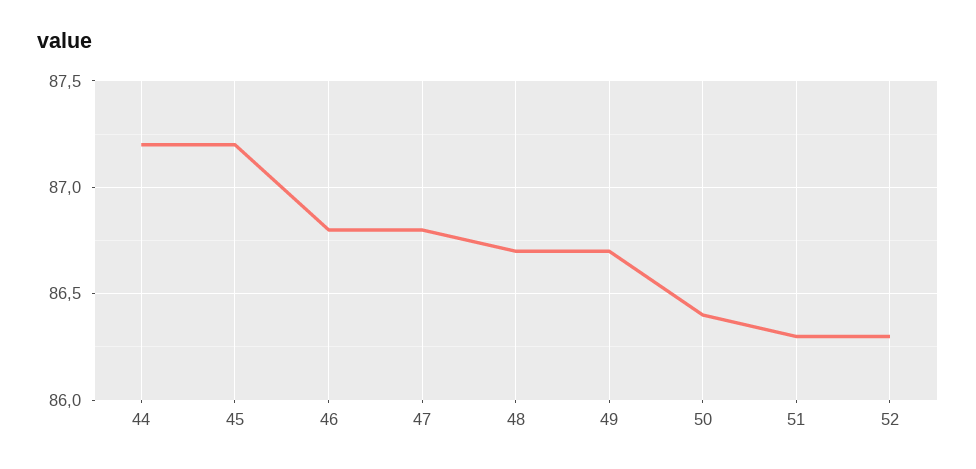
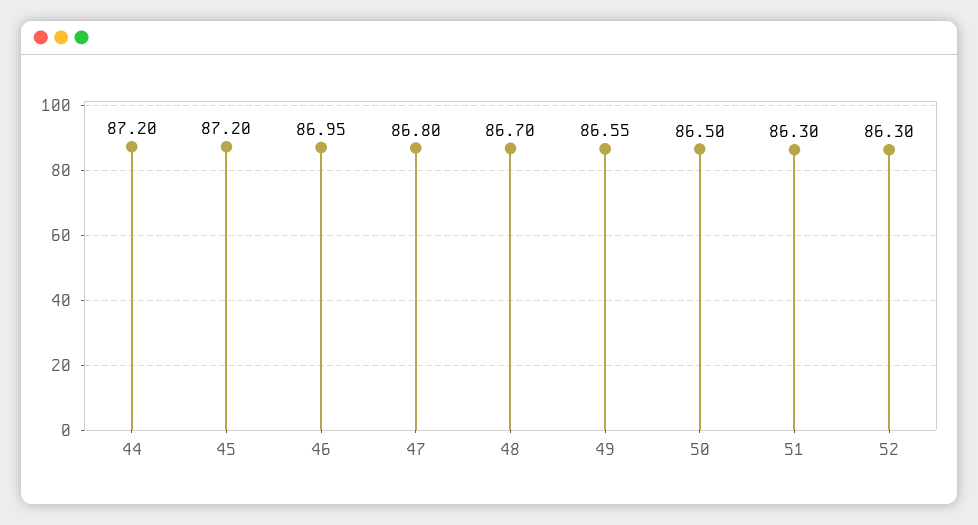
  {
    "44": 87.2,
    "45": 87.2,
-   "46": 86.8,
+   "46": 86.95,
    "47": 86.8,
    "48": 86.7,
-   "49": 86.7,
+   "49": 86.55,
-   "50": 86.4,
+   "50": 86.5,
    "51": 86.3,
    "52": 86.3
  }

